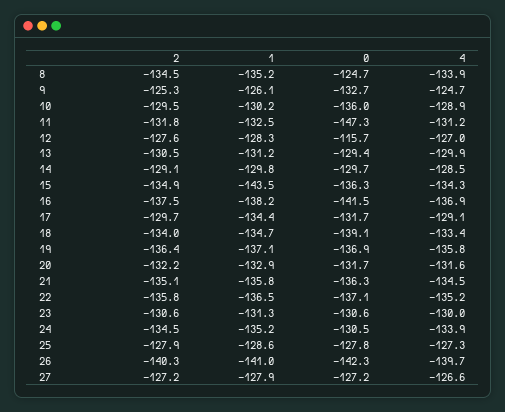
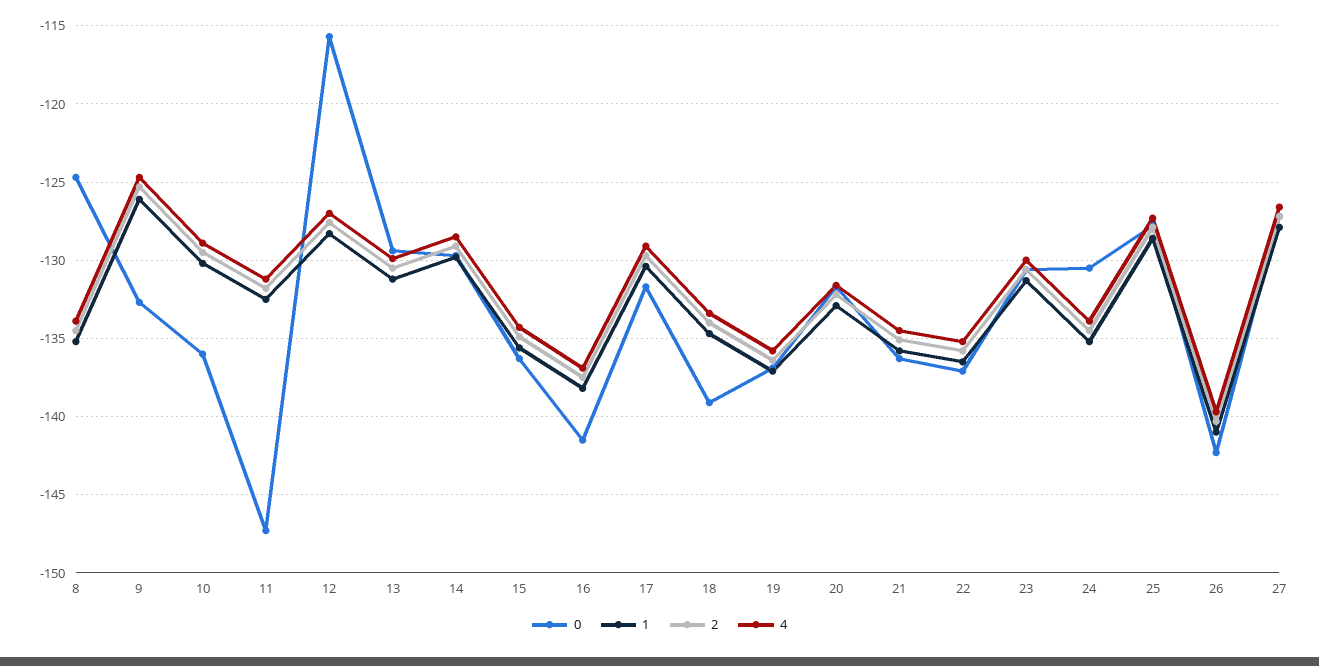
  {
    "2": {
      "8": -134.5,
      "9": -125.3,
      "10": -129.5,
      "11": -131.8,
      "12": -127.6,
      "13": -130.5,
      "14": -129.1,
      "15": -134.9,
      "16": -137.5,
      "17": -129.7,
      "18": -134,
      "19": -136.4,
      "20": -132.2,
      "21": -135.1,
      "22": -135.8,
      "23": -130.6,
      "24": -134.5,
      "25": -127.9,
      "26": -140.3,
      "27": -127.2
    },
    "1": {
      "8": -135.2,
      "9": -126.1,
      "10": -130.2,
      "11": -132.5,
      "12": -128.3,
      "13": -131.2,
      "14": -129.8,
-     "15": -143.5,
+     "15": -135.5,
      "16": -138.2,
-     "17": -134.4,
+     "17": -130.5,
      "18": -134.7,
      "19": -137.1,
      "20": -132.9,
      "21": -135.8,
      "22": -136.5,
      "23": -131.3,
      "24": -135.2,
      "25": -128.6,
      "26": -141,
      "27": -127.9
    },
    "0": {
      "8": -124.7,
      "9": -132.7,
      "10": -136,
      "11": -147.3,
      "12": -115.7,
      "13": -129.4,
      "14": -129.7,
      "15": -136.3,
      "16": -141.5,
      "17": -131.7,
      "18": -139.1,
      "19": -136.9,
      "20": -131.7,
      "21": -136.3,
      "22": -137.1,
      "23": -130.6,
      "24": -130.5,
      "25": -127.8,
      "26": -142.3,
      "27": -127.2
    },
    "4": {
      "8": -133.9,
      "9": -124.7,
      "10": -128.9,
      "11": -131.2,
      "12": -127,
      "13": -129.9,
      "14": -128.5,
      "15": -134.3,
      "16": -136.9,
      "17": -129.1,
      "18": -133.4,
      "19": -135.8,
      "20": -131.6,
      "21": -134.5,
      "22": -135.2,
      "23": -130,
      "24": -133.9,
      "25": -127.3,
      "26": -139.7,
      "27": -126.6
    }
  }

